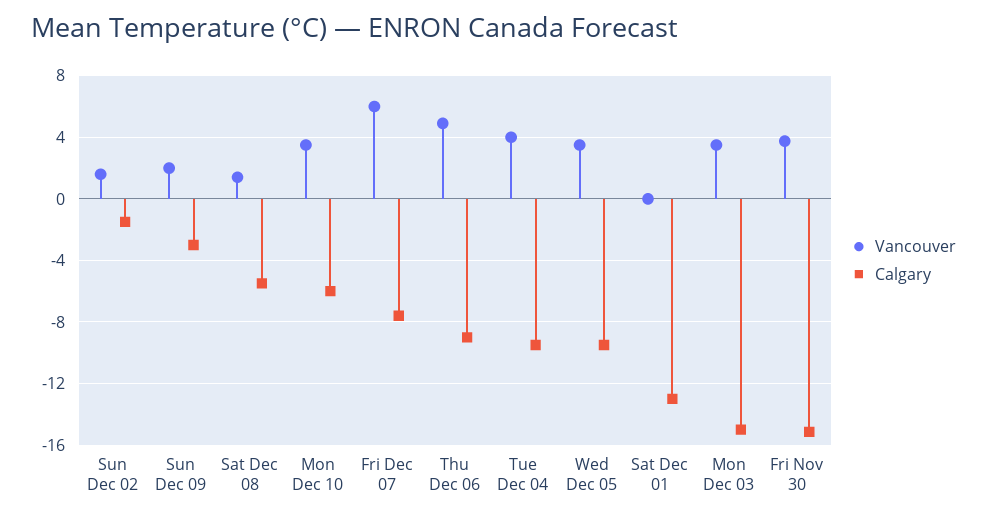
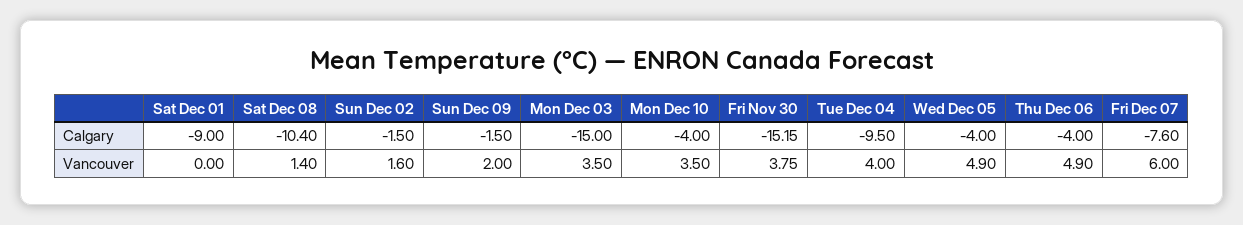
  {
    "Vancouver": {
      "Sun Dec 02": 1.6,
      "Sun Dec 09": 2,
      "Sat Dec 08": 1.4,
      "Mon Dec 10": 3.5,
      "Fri Dec 07": 6,
      "Thu Dec 06": 4.9,
      "Tue Dec 04": 4,
-     "Wed Dec 05": 3.5,
+     "Wed Dec 05": 4.9,
      "Sat Dec 01": 0,
      "Mon Dec 03": 3.5,
      "Fri Nov 30": 3.75
    },
    "Calgary": {
      "Sun Dec 02": -1.5,
-     "Sun Dec 09": -3,
+     "Sun Dec 09": -1.5,
-     "Sat Dec 08": -5.5,
+     "Sat Dec 08": -10.4,
-     "Mon Dec 10": -6,
+     "Mon Dec 10": -4,
      "Fri Dec 07": -7.6,
-     "Thu Dec 06": -9,
+     "Thu Dec 06": -4,
      "Tue Dec 04": -9.5,
-     "Wed Dec 05": -9.5,
+     "Wed Dec 05": -4,
-     "Sat Dec 01": -13,
+     "Sat Dec 01": -9,
      "Mon Dec 03": -15,
      "Fri Nov 30": -15.15
    }
  }

